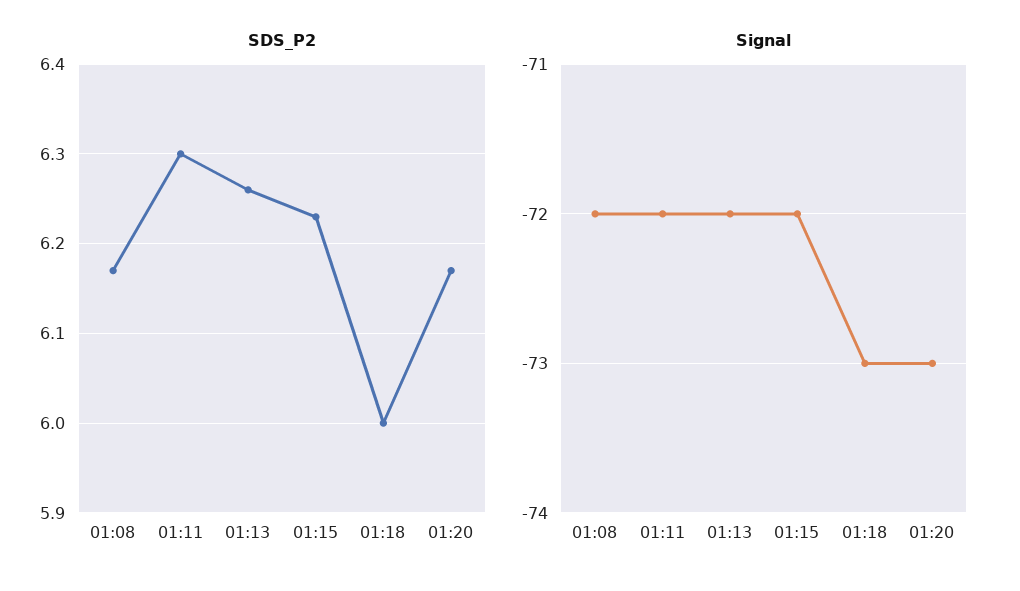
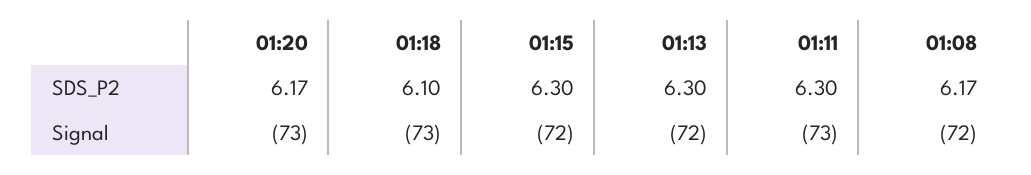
  {
    "SDS_P2": {
      "01:08": 6.17,
      "01:11": 6.3,
-     "01:13": 6.26,
+     "01:13": 6.3,
-     "01:15": 6.23,
+     "01:15": 6.3,
-     "01:18": 6,
+     "01:18": 6.1,
      "01:20": 6.17
    },
    "Signal": {
      "01:08": -72,
-     "01:11": -72,
+     "01:11": -73,
      "01:13": -72,
      "01:15": -72,
      "01:18": -73,
      "01:20": -73
    }
  }

